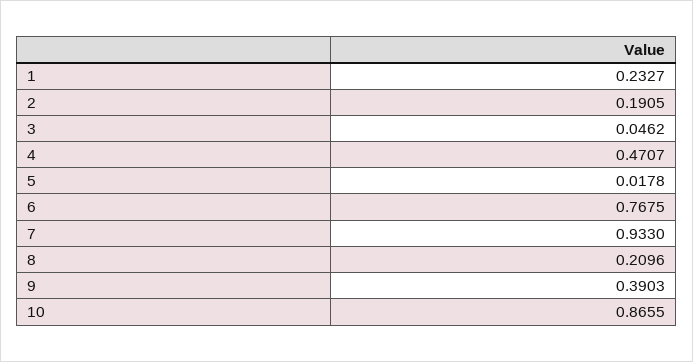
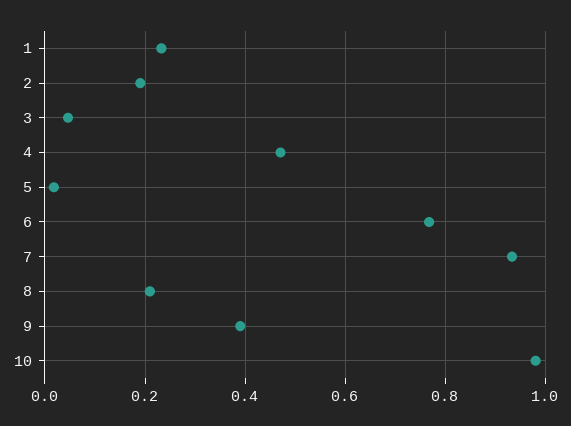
  {
    "1": 0.2327,
    "2": 0.1905,
    "3": 0.0462,
    "4": 0.4707,
    "5": 0.0178,
    "6": 0.7675,
    "7": 0.933,
    "8": 0.2096,
    "9": 0.3903,
-   "10": 0.8655
+   "10": 0.98
  }

